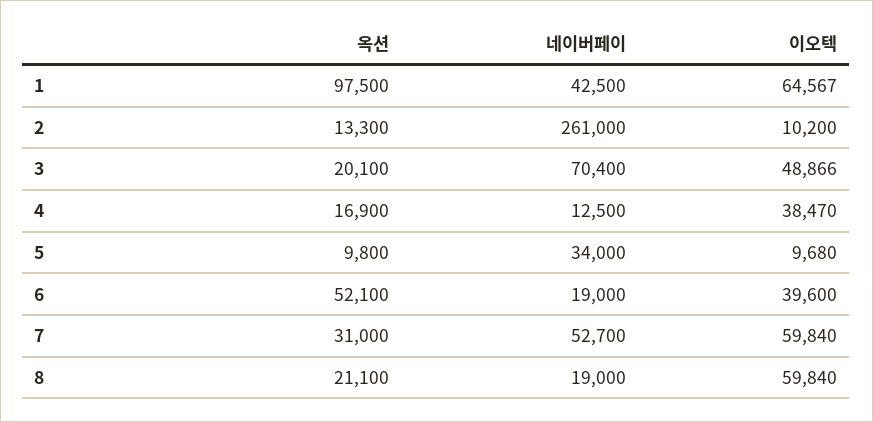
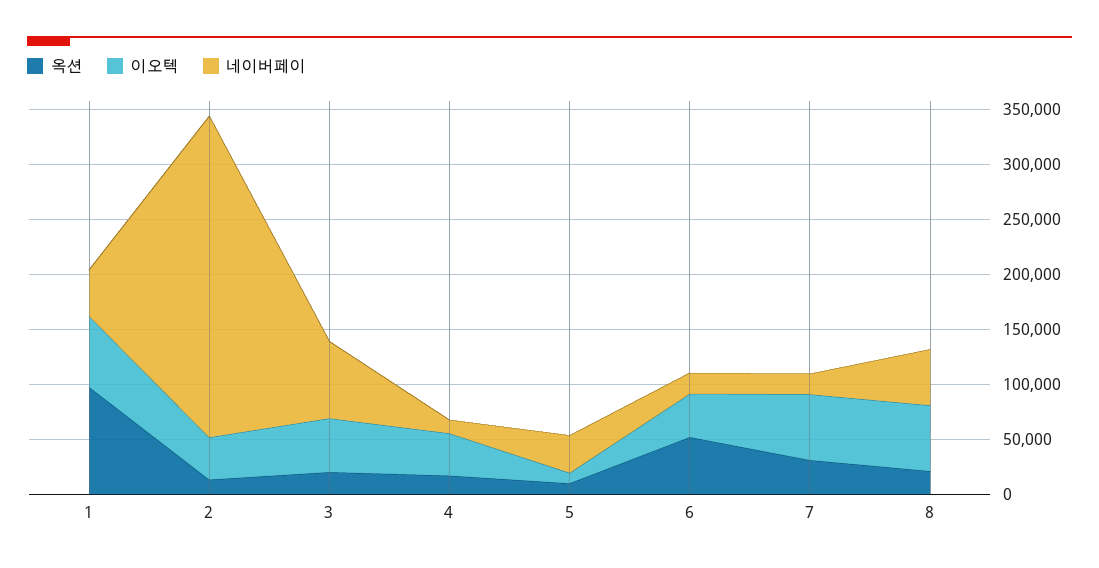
  {
    "옥션": {
      "1": 97500,
      "2": 13300,
      "3": 20100,
      "4": 16900,
      "5": 9800,
      "6": 52100,
      "7": 31000,
      "8": 21100
    },
    "네이버페이": {
      "1": 42500,
-     "2": 261000,
+     "2": 290000,
      "3": 70400,
      "4": 12500,
      "5": 34000,
      "6": 19000,
-     "7": 52700,
+     "7": 20000,
-     "8": 19000
+     "8": 50000
    },
    "이오텍": {
      "1": 64567,
-     "2": 10200,
+     "2": 40000,
      "3": 48866,
      "4": 38470,
      "5": 9680,
      "6": 39600,
      "7": 59840,
      "8": 59840
    }
  }

